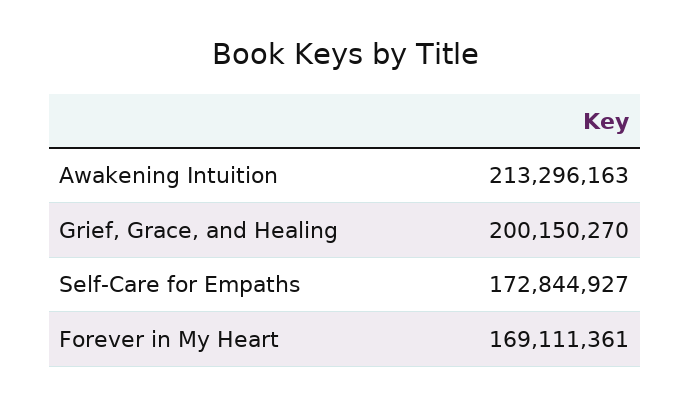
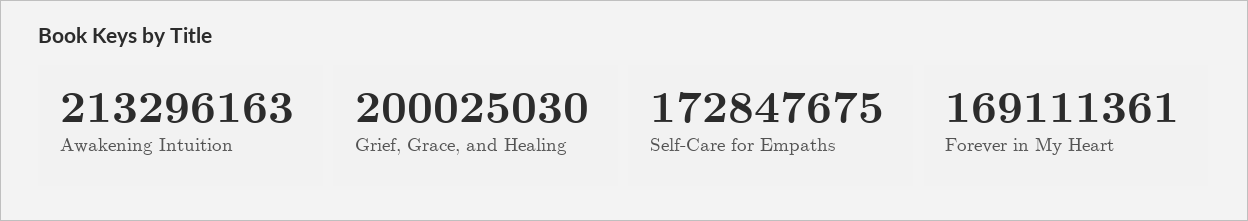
  {
    "Awakening Intuition": 213296163,
-   "Grief, Grace, and Healing": 200150270,
+   "Grief, Grace, and Healing": 200025030,
-   "Self-Care for Empaths": 172844927,
+   "Self-Care for Empaths": 172847675,
    "Forever in My Heart": 169111361
  }

